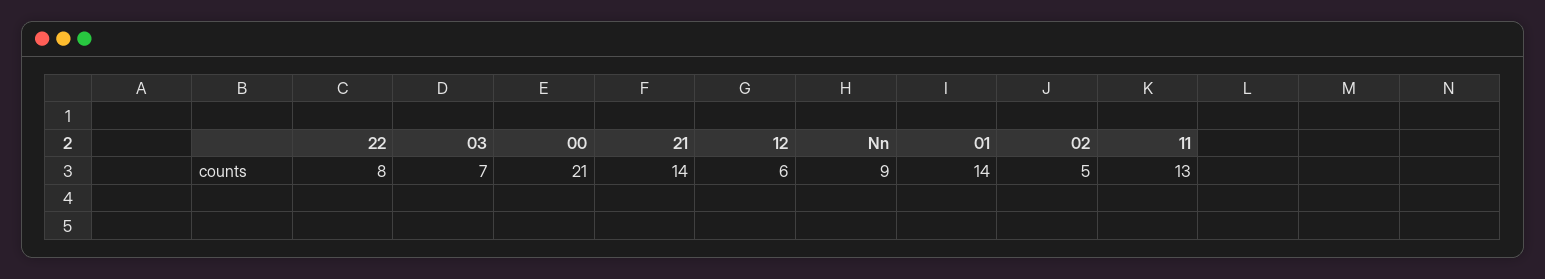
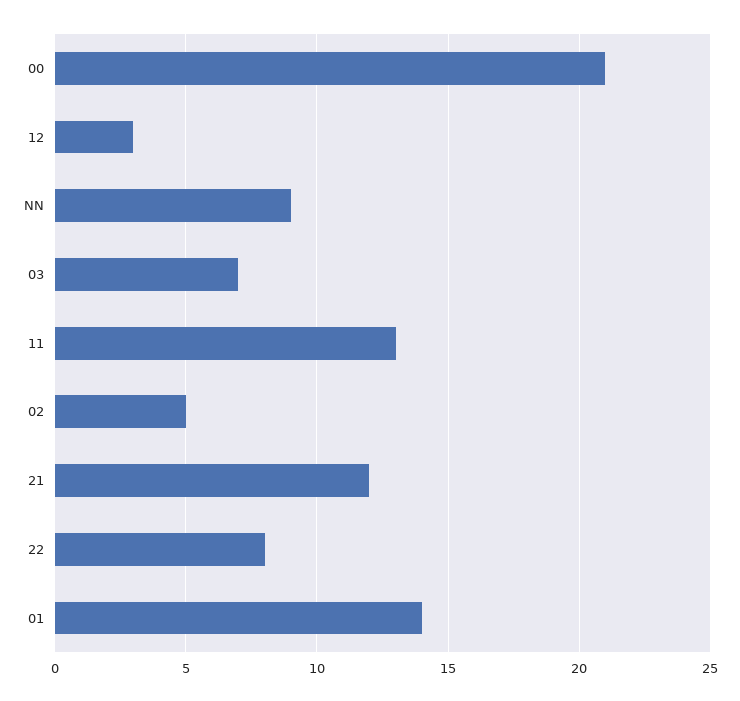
  {
    "22": 8,
    "03": 7,
    "00": 21,
-   "21": 14,
+   "21": 12,
-   "12": 6,
+   "12": 3,
    "Nn": 9,
    "01": 14,
    "02": 5,
    "11": 13
  }

